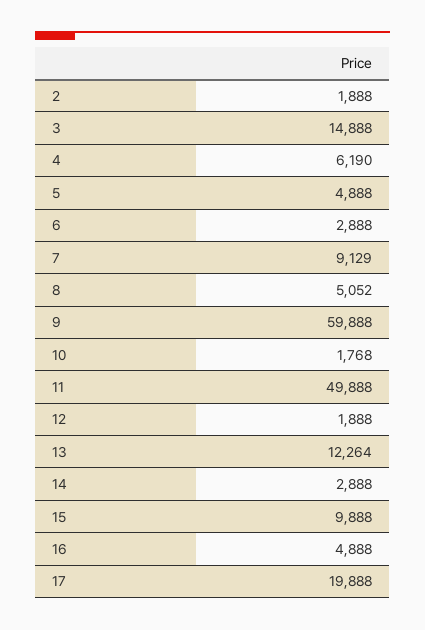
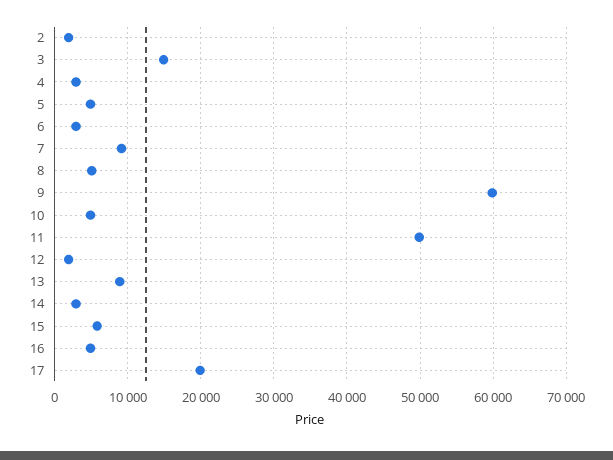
  {
    "2": 1888,
    "3": 14888,
-   "4": 6190,
+   "4": 3000,
    "5": 4888,
    "6": 2888,
    "7": 9129,
    "8": 5052,
    "9": 59888,
-   "10": 1768,
+   "10": 5000,
    "11": 49888,
    "12": 1888,
-   "13": 12264,
+   "13": 9000,
    "14": 2888,
-   "15": 9888,
+   "15": 6000,
    "16": 4888,
    "17": 19888
  }

